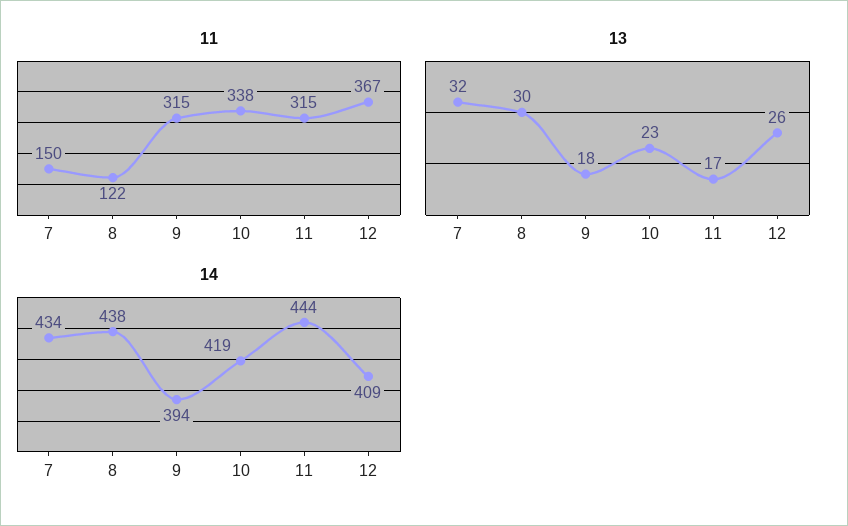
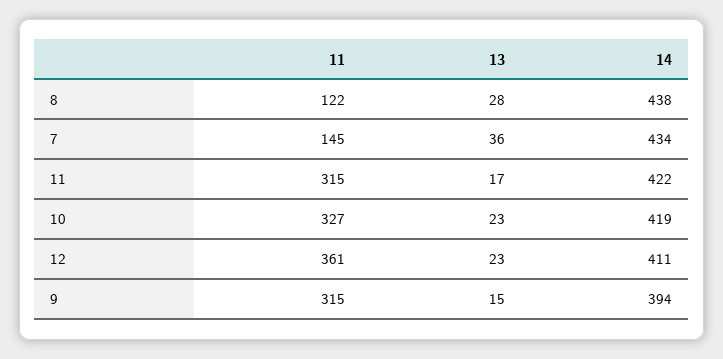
  {
    "11": {
-     "7": 150,
+     "7": 145,
      "8": 122,
      "9": 315,
-     "10": 338,
+     "10": 327,
      "11": 315,
-     "12": 367
+     "12": 361
    },
    "13": {
-     "7": 32,
+     "7": 36,
-     "8": 30,
+     "8": 28,
-     "9": 18,
+     "9": 15,
      "10": 23,
      "11": 17,
-     "12": 26
+     "12": 23
    },
    "14": {
      "7": 434,
      "8": 438,
      "9": 394,
      "10": 419,
-     "11": 444,
+     "11": 422,
-     "12": 409
+     "12": 411
    }
  }

